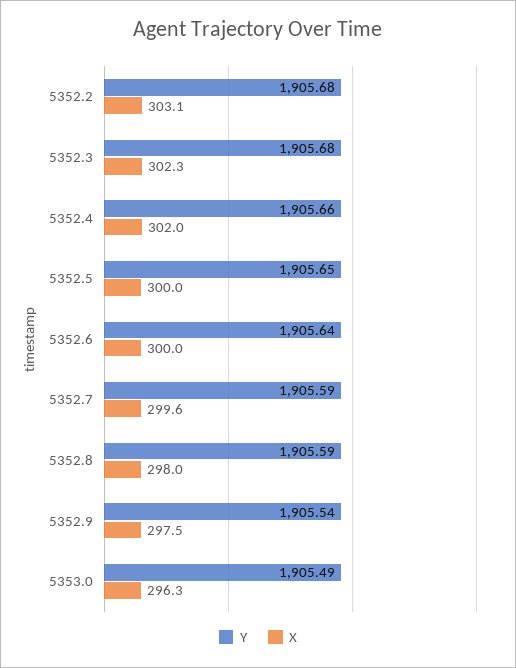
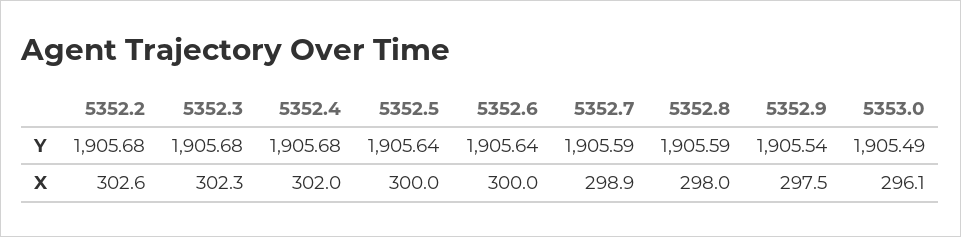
  {
    "Y": {
      "5352.2": 1905.68,
      "5352.3": 1905.68,
-     "5352.4": 1905.66,
+     "5352.4": 1905.68,
-     "5352.5": 1905.65,
+     "5352.5": 1905.64,
      "5352.6": 1905.64,
      "5352.7": 1905.59,
      "5352.8": 1905.59,
      "5352.9": 1905.54,
      "5353.0": 1905.49
    },
    "X": {
-     "5352.2": 303.1,
+     "5352.2": 302.6,
      "5352.3": 302.3,
      "5352.4": 302,
      "5352.5": 300,
      "5352.6": 300,
-     "5352.7": 299.6,
+     "5352.7": 298.9,
      "5352.8": 298,
      "5352.9": 297.5,
-     "5353.0": 296.3
+     "5353.0": 296.1
    }
  }

